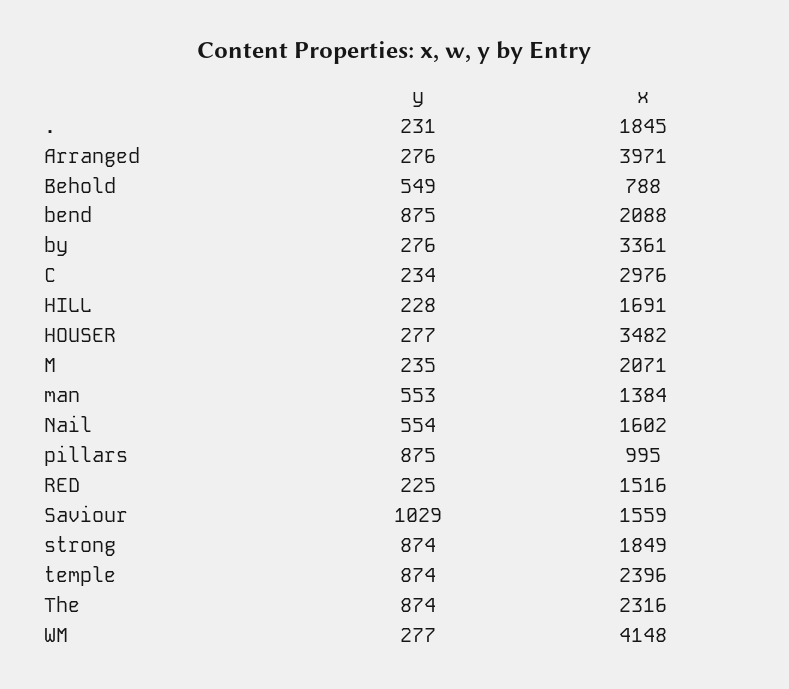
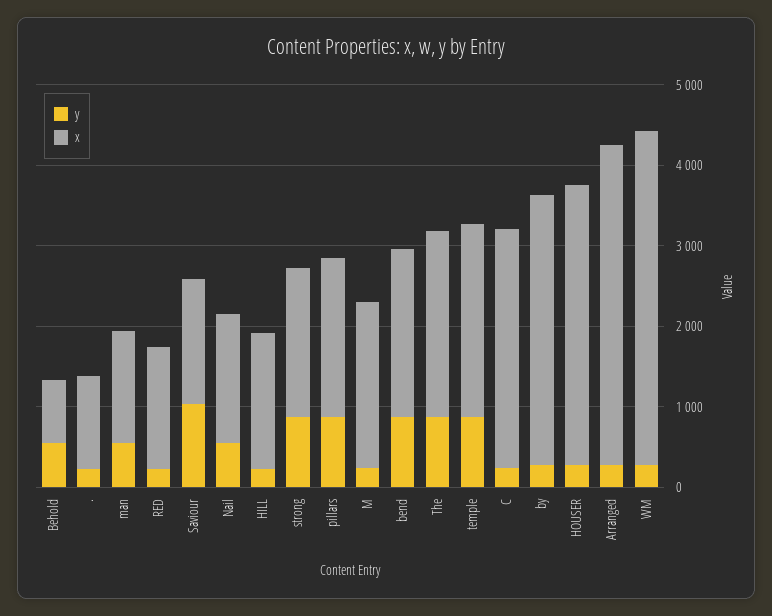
  {
    "y": {
      ".": 231,
      "Arranged": 276,
      "Behold": 549,
      "bend": 875,
      "by": 276,
      "C": 234,
      "HILL": 228,
      "HOUSER": 277,
      "M": 235,
      "man": 553,
      "Nail": 554,
      "pillars": 875,
      "RED": 225,
      "Saviour": 1029,
      "strong": 874,
      "temple": 874,
      "The": 874,
      "WM": 277
    },
    "x": {
-     ".": 1845,
+     ".": 1200,
      "Arranged": 3971,
      "Behold": 788,
      "bend": 2088,
      "by": 3361,
      "C": 2976,
      "HILL": 1691,
      "HOUSER": 3482,
      "M": 2071,
      "man": 1384,
      "Nail": 1602,
-     "pillars": 995,
+     "pillars": 2000,
      "RED": 1516,
      "Saviour": 1559,
      "strong": 1849,
      "temple": 2396,
      "The": 2316,
      "WM": 4148
    }
  }

